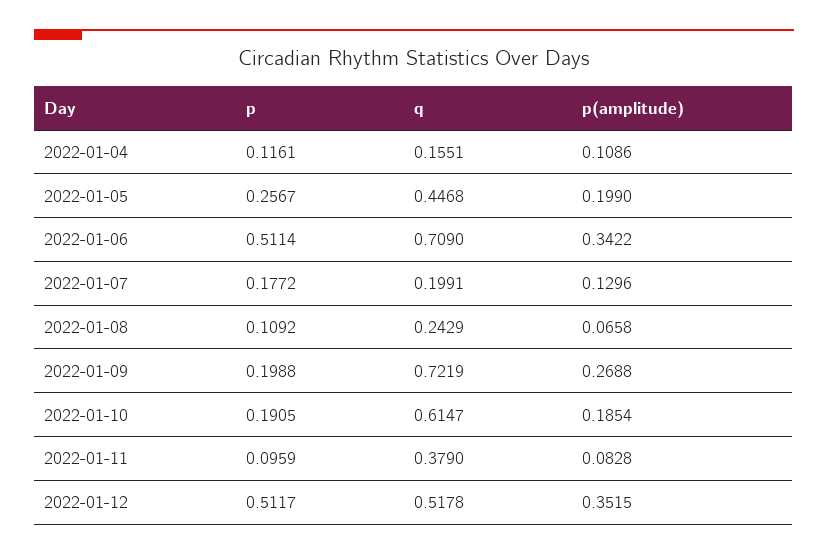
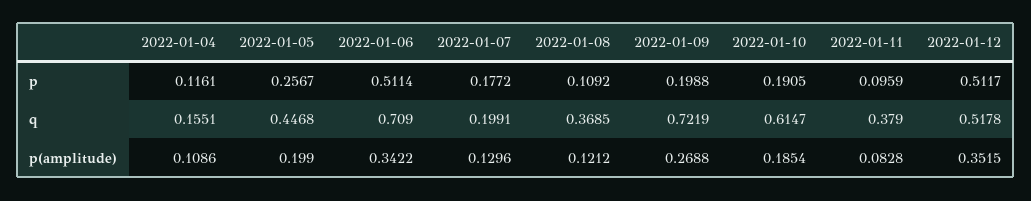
  {
    "p": {
      "2022-01-04": 0.1161,
      "2022-01-05": 0.2567,
      "2022-01-06": 0.5114,
      "2022-01-07": 0.1772,
      "2022-01-08": 0.1092,
      "2022-01-09": 0.1988,
      "2022-01-10": 0.1905,
      "2022-01-11": 0.0959,
      "2022-01-12": 0.5117
    },
    "q": {
      "2022-01-04": 0.1551,
      "2022-01-05": 0.4468,
      "2022-01-06": 0.709,
      "2022-01-07": 0.1991,
-     "2022-01-08": 0.2429,
+     "2022-01-08": 0.3685,
      "2022-01-09": 0.7219,
      "2022-01-10": 0.6147,
      "2022-01-11": 0.379,
      "2022-01-12": 0.5178
    },
    "p(amplitude)": {
      "2022-01-04": 0.1086,
      "2022-01-05": 0.199,
      "2022-01-06": 0.3422,
      "2022-01-07": 0.1296,
-     "2022-01-08": 0.0658,
+     "2022-01-08": 0.1212,
      "2022-01-09": 0.2688,
      "2022-01-10": 0.1854,
      "2022-01-11": 0.0828,
      "2022-01-12": 0.3515
    }
  }

